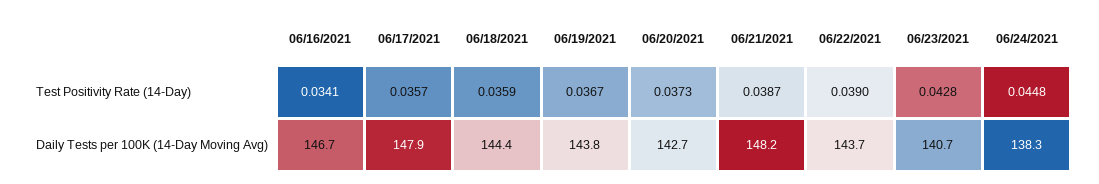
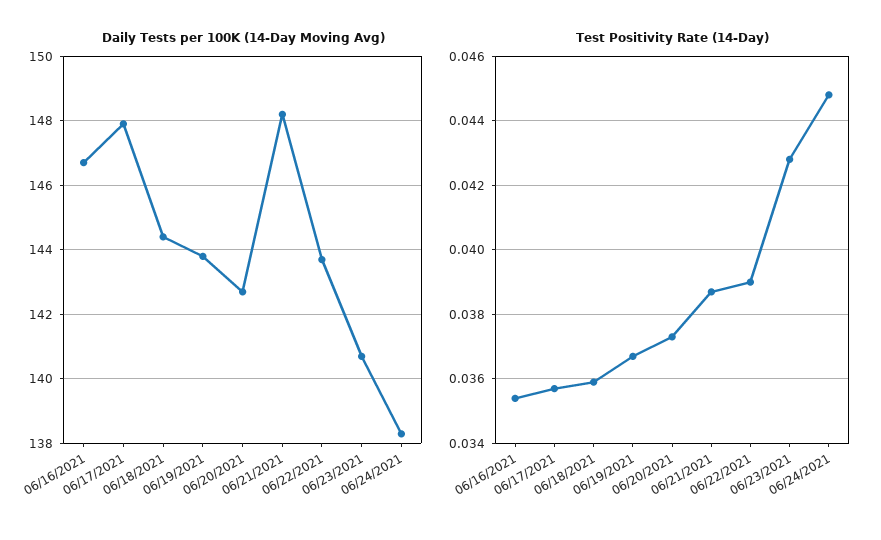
  {
    "Test Positivity Rate (14-Day)": {
-     "06/16/2021": 0.0341,
+     "06/16/2021": 0.0355,
      "06/17/2021": 0.0357,
      "06/18/2021": 0.0359,
      "06/19/2021": 0.0367,
      "06/20/2021": 0.0373,
      "06/21/2021": 0.0387,
      "06/22/2021": 0.039,
      "06/23/2021": 0.0428,
      "06/24/2021": 0.0448
    },
    "Daily Tests per 100K (14-Day Moving Avg)": {
      "06/16/2021": 146.7,
      "06/17/2021": 147.9,
      "06/18/2021": 144.4,
      "06/19/2021": 143.8,
      "06/20/2021": 142.7,
      "06/21/2021": 148.2,
      "06/22/2021": 143.7,
      "06/23/2021": 140.7,
      "06/24/2021": 138.3
    }
  }

